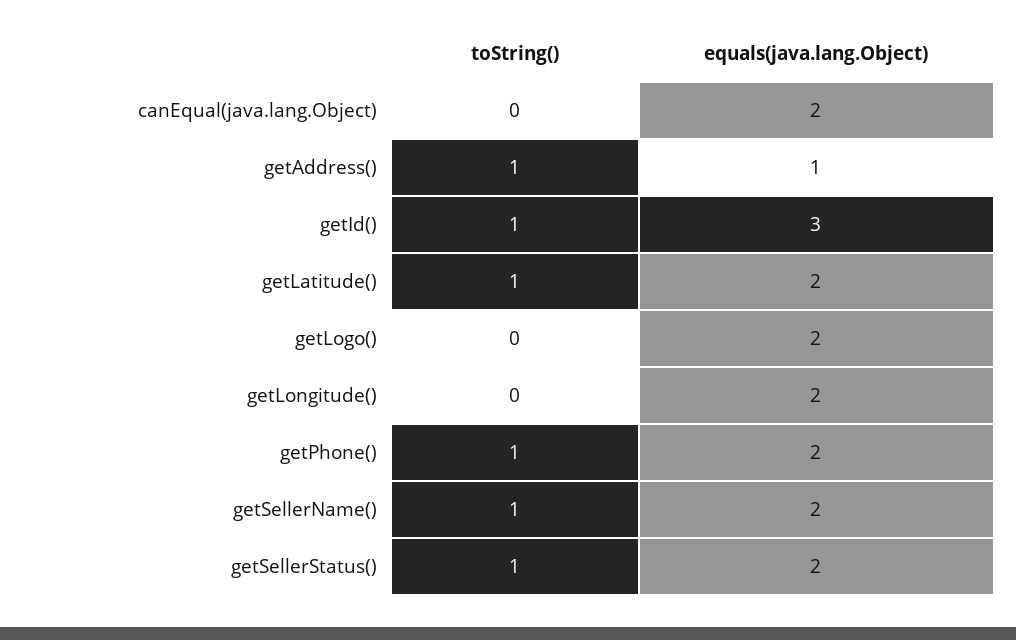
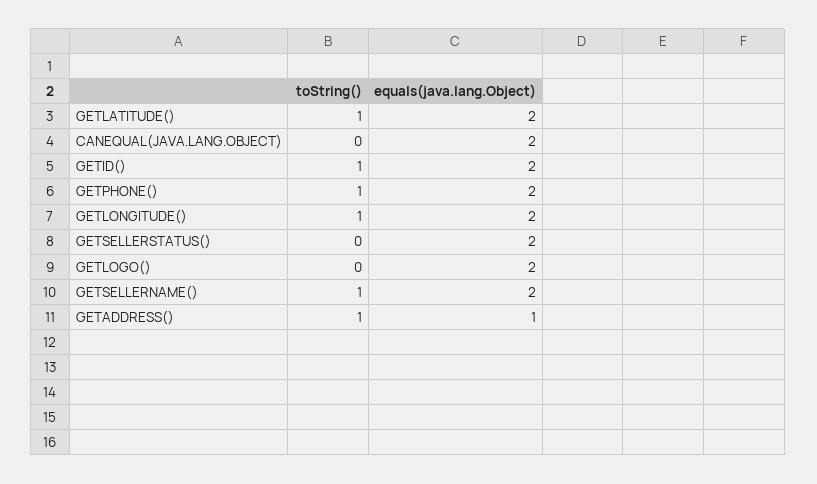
  {
    "toString()": {
      "canEqual(java.lang.Object)": 0,
      "getAddress()": 1,
      "getId()": 1,
      "getLatitude()": 1,
      "getLogo()": 0,
-     "getLongitude()": 0,
+     "getLongitude()": 1,
      "getPhone()": 1,
      "getSellerName()": 1,
-     "getSellerStatus()": 1
+     "getSellerStatus()": 0
    },
    "equals(java.lang.Object)": {
      "canEqual(java.lang.Object)": 2,
      "getAddress()": 1,
-     "getId()": 3,
+     "getId()": 2,
      "getLatitude()": 2,
      "getLogo()": 2,
      "getLongitude()": 2,
      "getPhone()": 2,
      "getSellerName()": 2,
      "getSellerStatus()": 2
    }
  }

